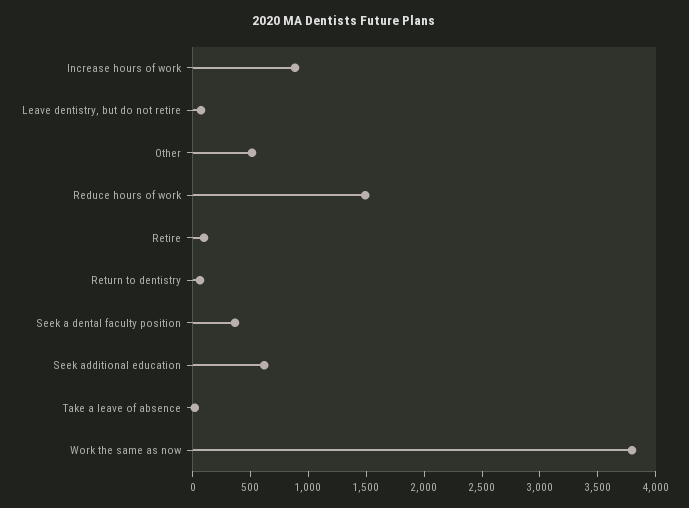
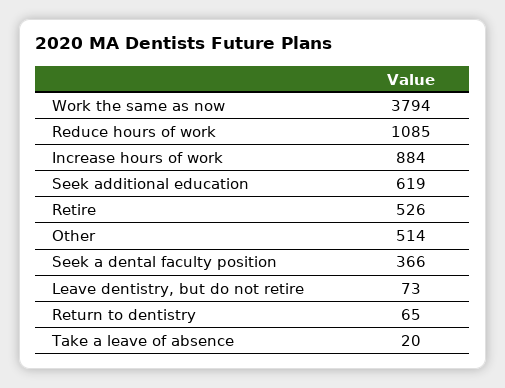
  {
    "Increase hours of work": 884,
    "Leave dentistry, but do not retire": 73,
    "Other": 514,
-   "Reduce hours of work": 1500,
+   "Reduce hours of work": 1085,
-   "Retire": 100,
+   "Retire": 526,
    "Return to dentistry": 65,
    "Seek a dental faculty position": 366,
    "Seek additional education": 619,
    "Take a leave of absence": 20,
    "Work the same as now": 3794
  }

